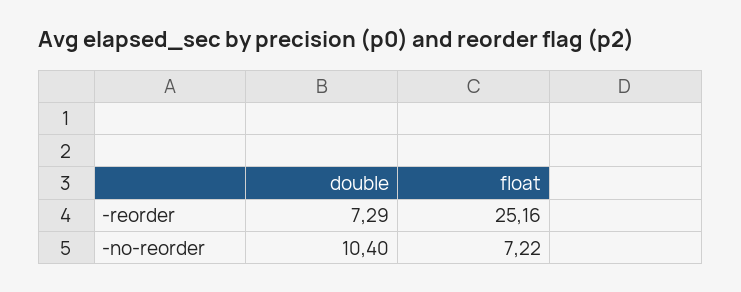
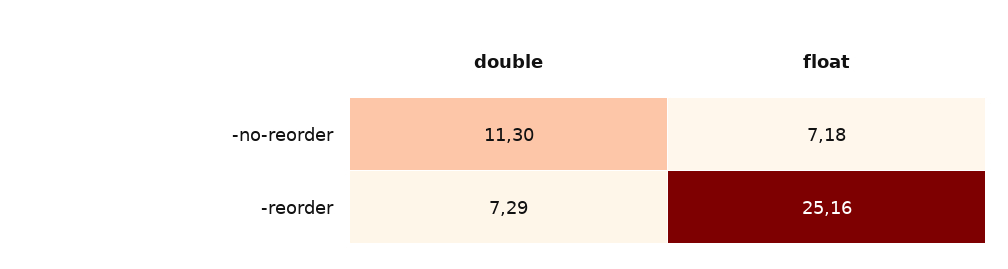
  {
    "double": {
      "-reorder": 7.29,
-     "-no-reorder": 10.4
+     "-no-reorder": 11.3
    },
    "float": {
      "-reorder": 25.16,
-     "-no-reorder": 7.22
+     "-no-reorder": 7.18
    }
  }

